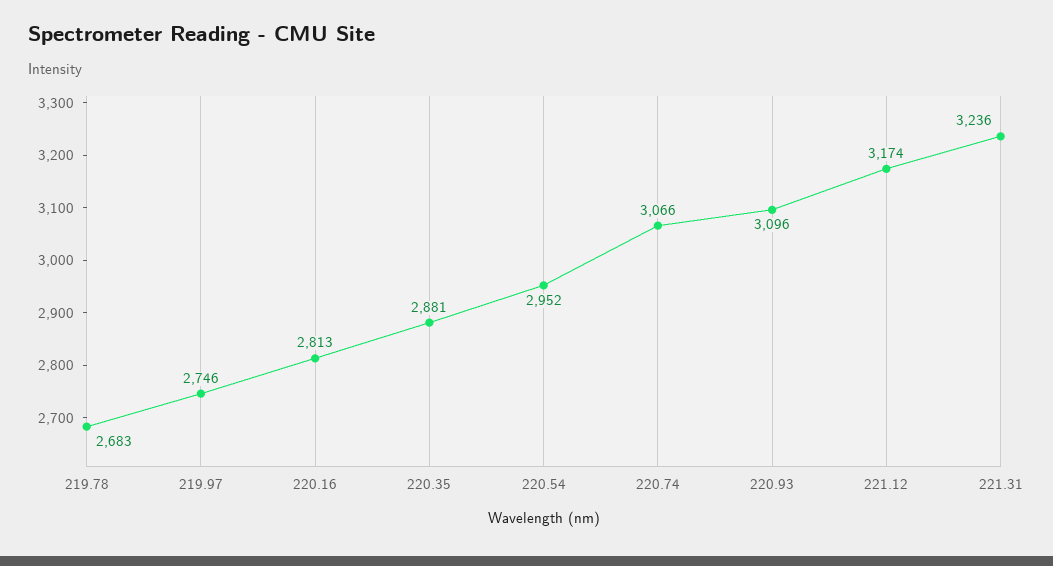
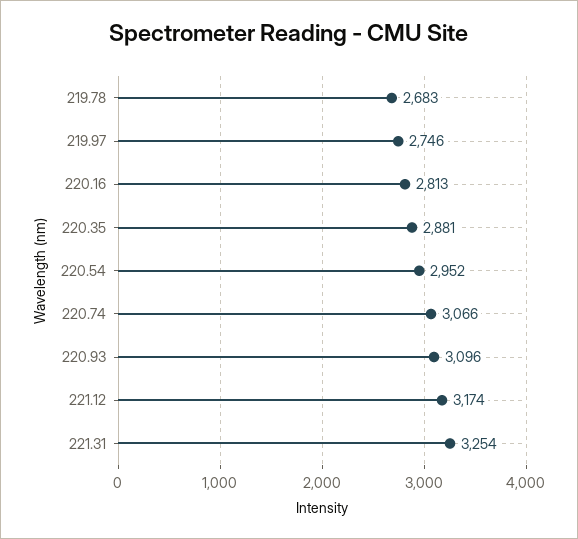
  {
    "219.78": 2683,
    "219.97": 2746,
    "220.16": 2813,
    "220.35": 2881,
    "220.54": 2952,
    "220.74": 3066,
    "220.93": 3096,
    "221.12": 3174,
-   "221.31": 3236
+   "221.31": 3254
  }

